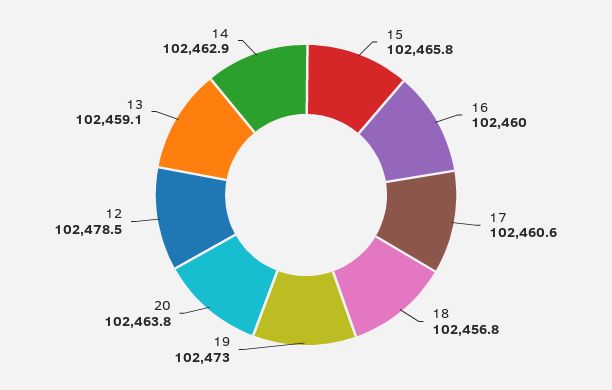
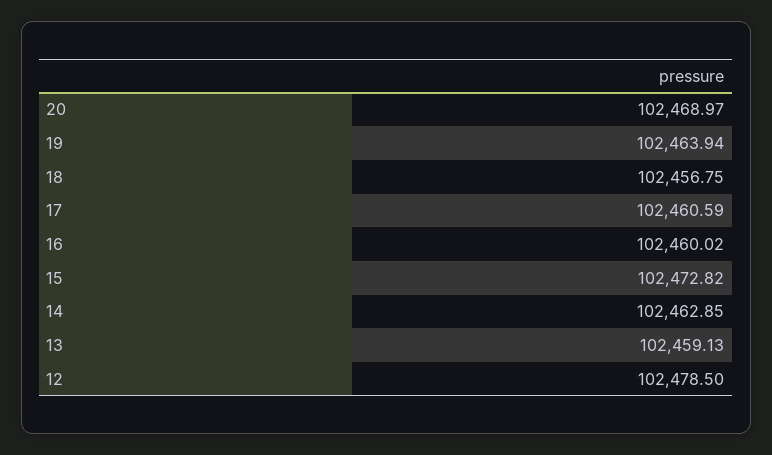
  {
-   "15": 102465.8,
+   "15": 102472.82,
    "16": 102460.02,
    "17": 102460.59,
    "18": 102456.75,
-   "19": 102473,
+   "19": 102463.94,
-   "20": 102463.8,
+   "20": 102468.97,
    "12": 102478.5,
    "13": 102459.13,
    "14": 102462.85
  }

